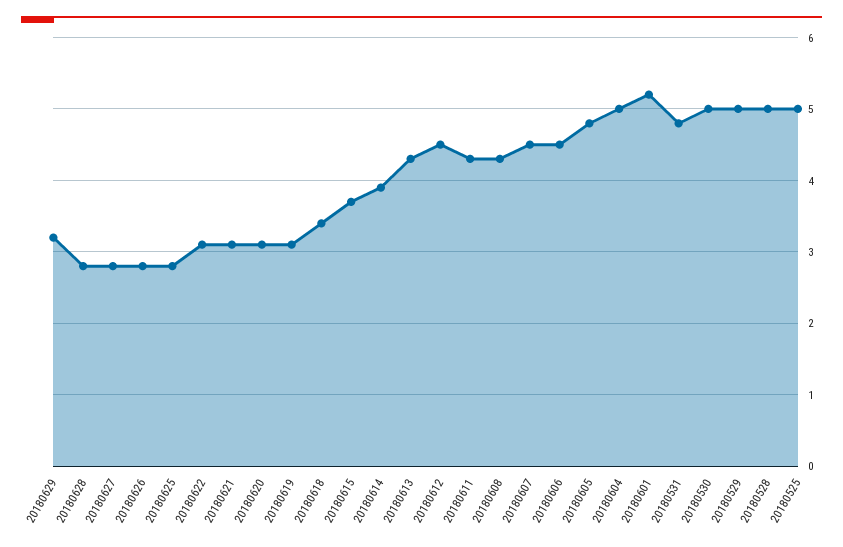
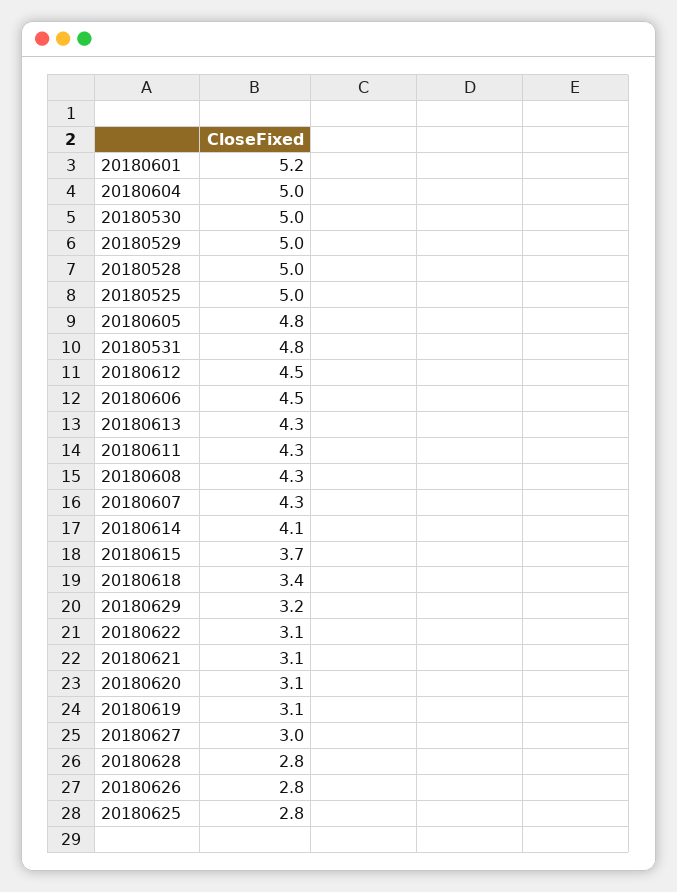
  {
    "20180629": 3.2,
    "20180628": 2.8,
-   "20180627": 2.8,
+   "20180627": 3,
    "20180626": 2.8,
    "20180625": 2.8,
    "20180622": 3.1,
    "20180621": 3.1,
    "20180620": 3.1,
    "20180619": 3.1,
    "20180618": 3.4,
    "20180615": 3.7,
-   "20180614": 3.9,
+   "20180614": 4.1,
    "20180613": 4.3,
    "20180612": 4.5,
    "20180611": 4.3,
    "20180608": 4.3,
-   "20180607": 4.5,
+   "20180607": 4.3,
    "20180606": 4.5,
    "20180605": 4.8,
    "20180604": 5,
    "20180601": 5.2,
    "20180531": 4.8,
    "20180530": 5,
    "20180529": 5,
    "20180528": 5,
    "20180525": 5
  }

